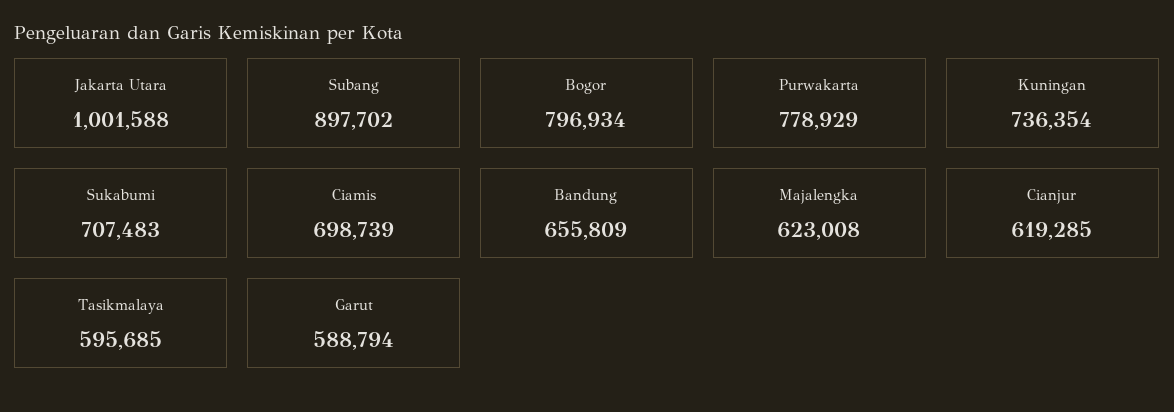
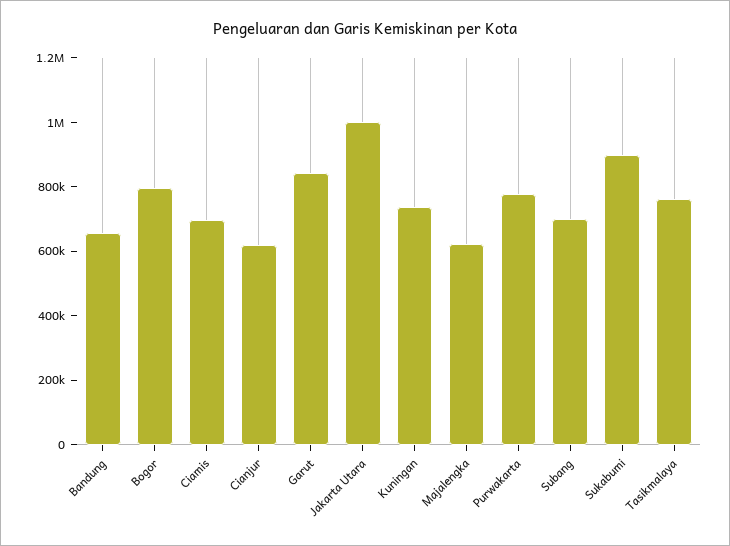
  {
    "Jakarta Utara": 1001588,
-   "Subang": 897702,
+   "Subang": 700000,
    "Bogor": 796934,
    "Purwakarta": 778929,
    "Kuningan": 736354,
-   "Sukabumi": 707483,
+   "Sukabumi": 900000,
    "Ciamis": 698739,
    "Bandung": 655809,
    "Majalengka": 623008,
    "Cianjur": 619285,
-   "Tasikmalaya": 595685,
+   "Tasikmalaya": 750000,
-   "Garut": 588794
+   "Garut": 850000
  }

